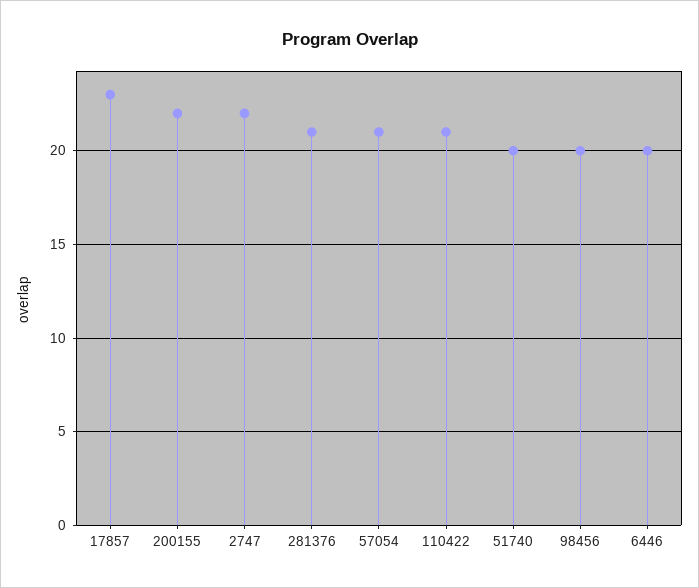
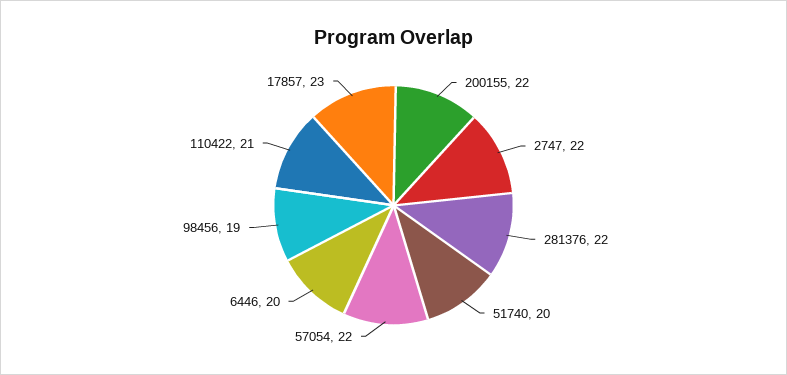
  {
    "17857": 23,
    "200155": 22,
    "2747": 22,
-   "281376": 21,
+   "281376": 22,
-   "57054": 21,
+   "57054": 22,
    "110422": 21,
    "51740": 20,
-   "98456": 20,
+   "98456": 19,
    "6446": 20
  }

